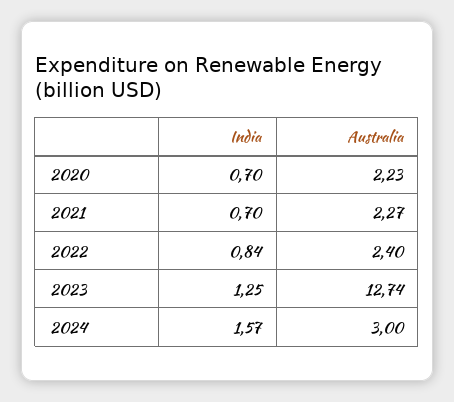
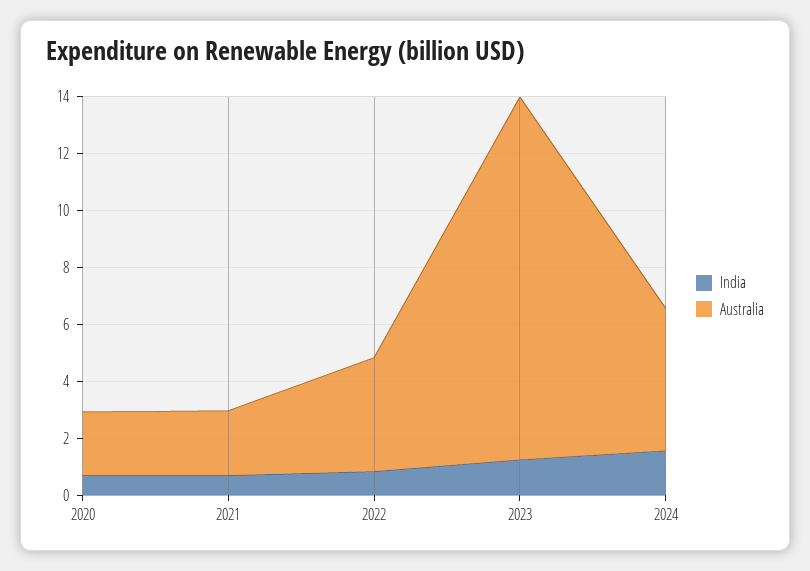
  {
    "India": {
      "2020": 0.7,
      "2021": 0.7,
      "2022": 0.84,
      "2023": 1.25,
      "2024": 1.57
    },
    "Australia": {
      "2020": 2.23,
      "2021": 2.27,
-     "2022": 2.4,
+     "2022": 4,
      "2023": 12.74,
-     "2024": 3
+     "2024": 5
    }
  }

